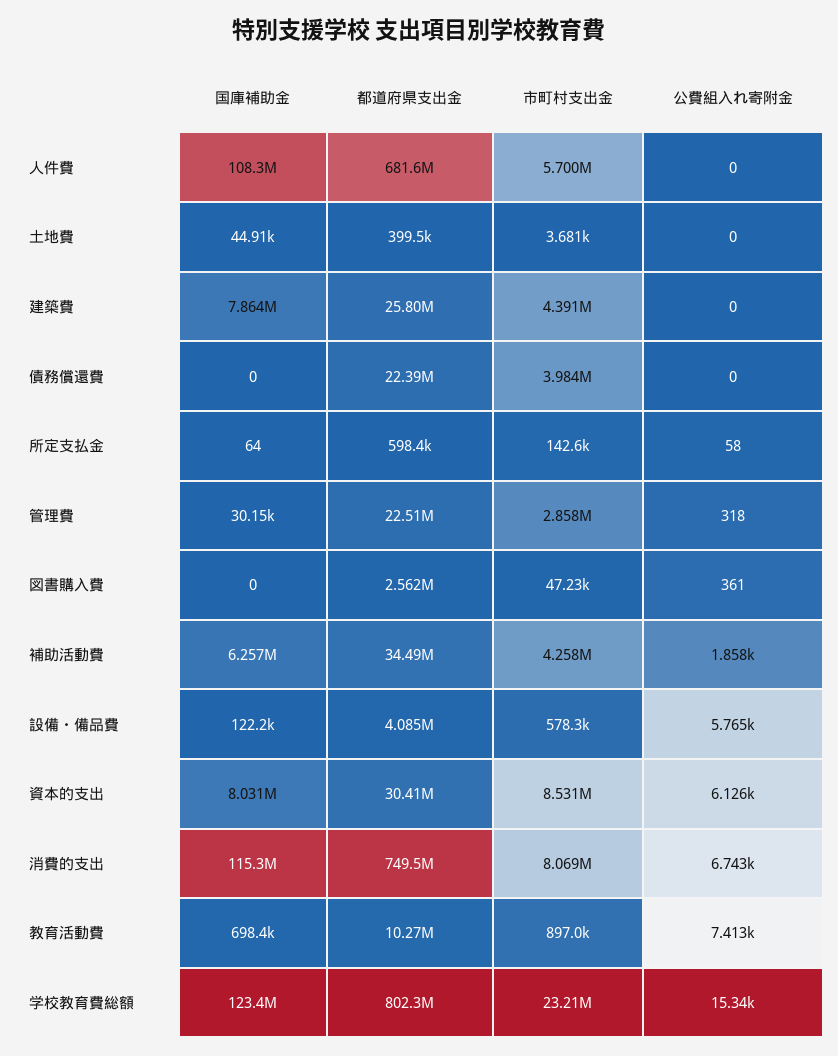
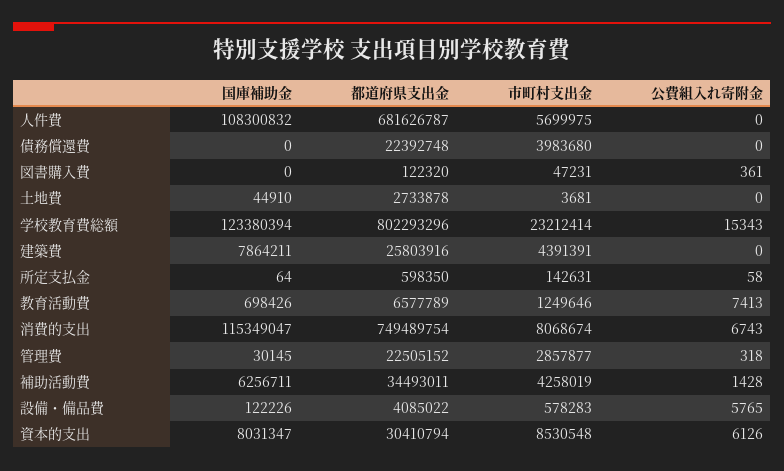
  {
    "国庫補助金": {
      "人件費": 108300832,
      "土地費": 44910,
      "建築費": 7864211,
      "債務償還費": 0,
      "所定支払金": 64,
      "管理費": 30145,
      "図書購入費": 0,
      "補助活動費": 6256711,
      "設備・備品費": 122226,
      "資本的支出": 8031347,
      "消費的支出": 115349047,
      "教育活動費": 698426,
      "学校教育費総額": 123380394
    },
    "都道府県支出金": {
      "人件費": 681626787,
-     "土地費": 399500,
+     "土地費": 2733878,
      "建築費": 25803916,
      "債務償還費": 22392748,
      "所定支払金": 598350,
      "管理費": 22505152,
-     "図書購入費": 2562000,
+     "図書購入費": 122320,
      "補助活動費": 34493011,
      "設備・備品費": 4085022,
      "資本的支出": 30410794,
      "消費的支出": 749489754,
-     "教育活動費": 10270000,
+     "教育活動費": 6577789,
      "学校教育費総額": 802293296
    },
    "市町村支出金": {
      "人件費": 5699975,
      "土地費": 3681,
      "建築費": 4391391,
      "債務償還費": 3983680,
      "所定支払金": 142631,
      "管理費": 2857877,
      "図書購入費": 47231,
      "補助活動費": 4258019,
      "設備・備品費": 578283,
      "資本的支出": 8530548,
      "消費的支出": 8068674,
-     "教育活動費": 897000,
+     "教育活動費": 1249646,
      "学校教育費総額": 23212414
    },
    "公費組入れ寄附金": {
      "人件費": 0,
      "土地費": 0,
      "建築費": 0,
      "債務償還費": 0,
      "所定支払金": 58,
      "管理費": 318,
      "図書購入費": 361,
-     "補助活動費": 1858,
+     "補助活動費": 1428,
      "設備・備品費": 5765,
      "資本的支出": 6126,
      "消費的支出": 6743,
      "教育活動費": 7413,
      "学校教育費総額": 15343
    }
  }

